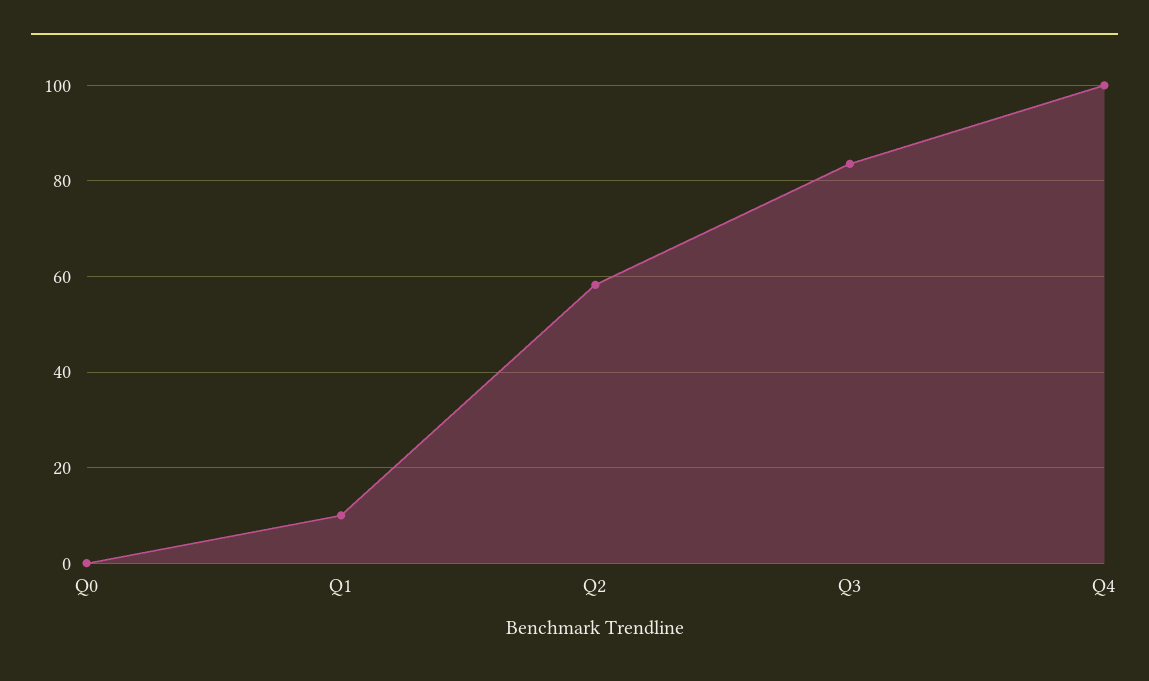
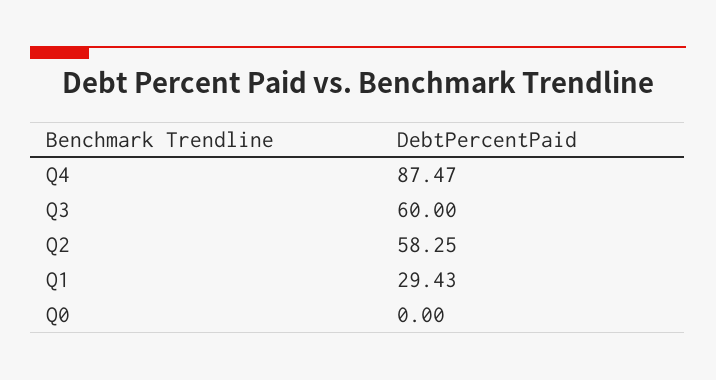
  {
    "Q0": 0,
-   "Q1": 10,
+   "Q1": 29.43,
    "Q2": 58.25,
-   "Q3": 84,
+   "Q3": 60,
-   "Q4": 100
+   "Q4": 87.47
  }

